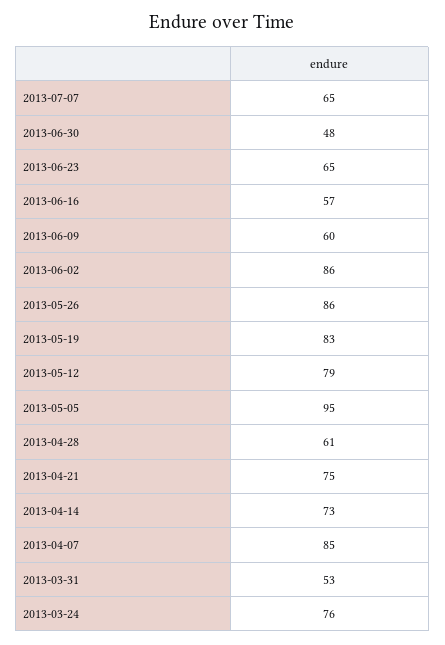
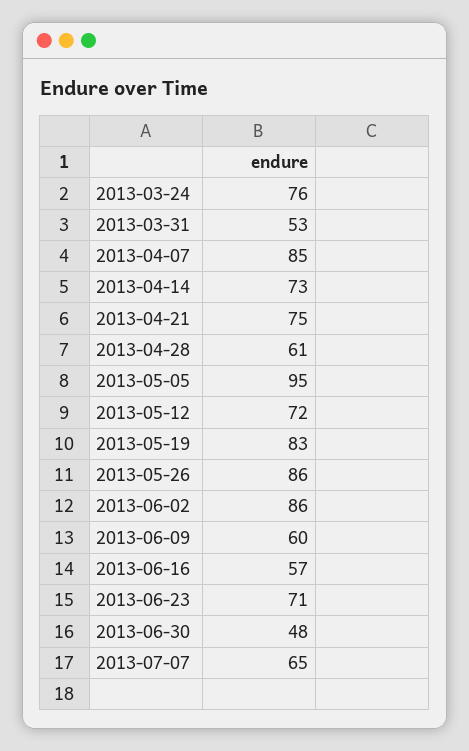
  {
    "2013-07-07": 65,
    "2013-06-30": 48,
-   "2013-06-23": 65,
+   "2013-06-23": 71,
    "2013-06-16": 57,
    "2013-06-09": 60,
    "2013-06-02": 86,
    "2013-05-26": 86,
    "2013-05-19": 83,
-   "2013-05-12": 79,
+   "2013-05-12": 72,
    "2013-05-05": 95,
    "2013-04-28": 61,
    "2013-04-21": 75,
    "2013-04-14": 73,
    "2013-04-07": 85,
    "2013-03-31": 53,
    "2013-03-24": 76
  }

